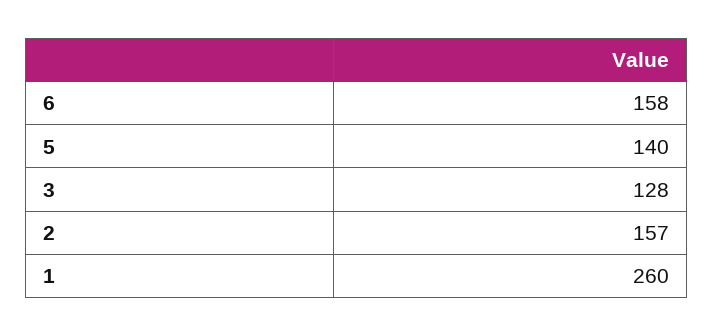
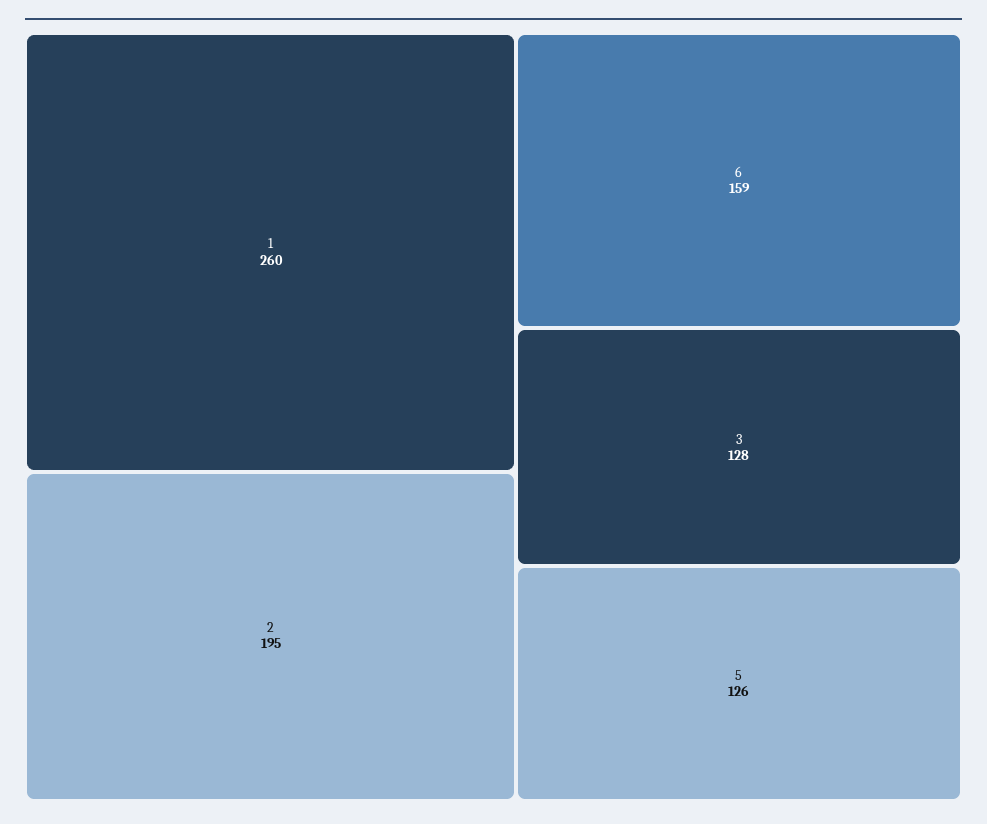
  {
-   "6": 158,
+   "6": 159,
-   "5": 140,
+   "5": 126,
    "3": 128,
-   "2": 157,
+   "2": 195,
    "1": 260
  }

